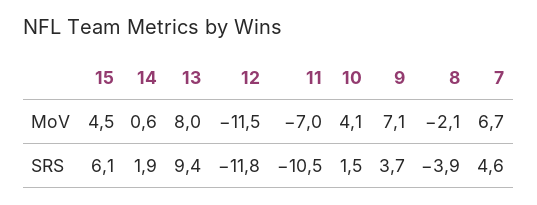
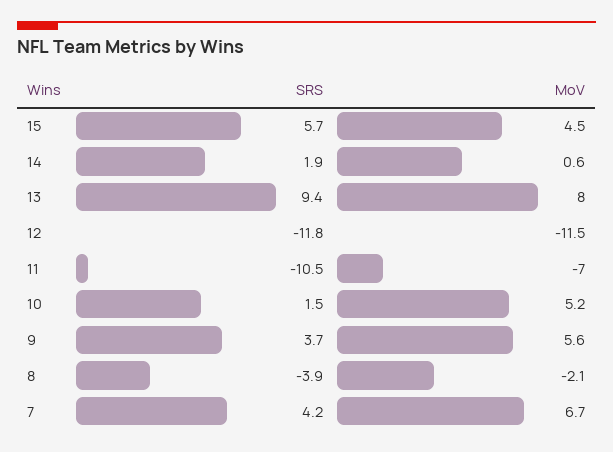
  {
    "15": {
      "MoV": 4.5,
-     "SRS": 6.1
+     "SRS": 5.7
    },
    "14": {
      "MoV": 0.6,
      "SRS": 1.9
    },
    "13": {
      "MoV": 8,
      "SRS": 9.4
    },
    "12": {
      "MoV": -11.5,
      "SRS": -11.8
    },
    "11": {
      "MoV": -7,
      "SRS": -10.5
    },
    "10": {
-     "MoV": 4.1,
+     "MoV": 5.2,
      "SRS": 1.5
    },
    "9": {
-     "MoV": 7.1,
+     "MoV": 5.6,
      "SRS": 3.7
    },
    "8": {
      "MoV": -2.1,
      "SRS": -3.9
    },
    "7": {
      "MoV": 6.7,
-     "SRS": 4.6
+     "SRS": 4.2
    }
  }

